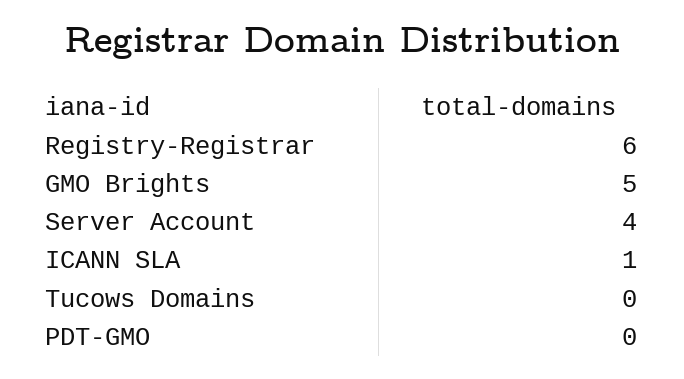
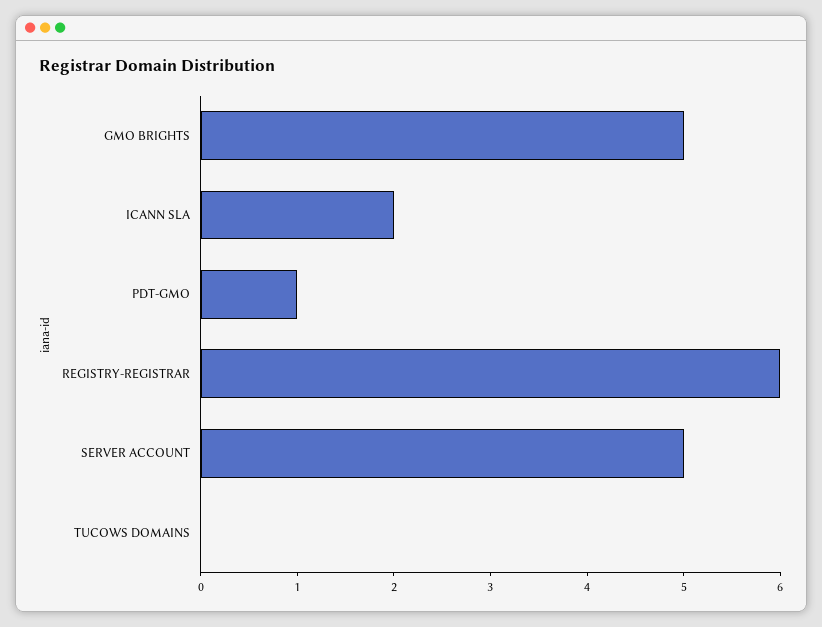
  {
    "Registry-Registrar": 6,
    "GMO Brights": 5,
-   "Server Account": 4,
+   "Server Account": 5,
-   "ICANN SLA": 1,
+   "ICANN SLA": 2,
    "Tucows Domains": 0,
-   "PDT-GMO": 0
+   "PDT-GMO": 1
  }

